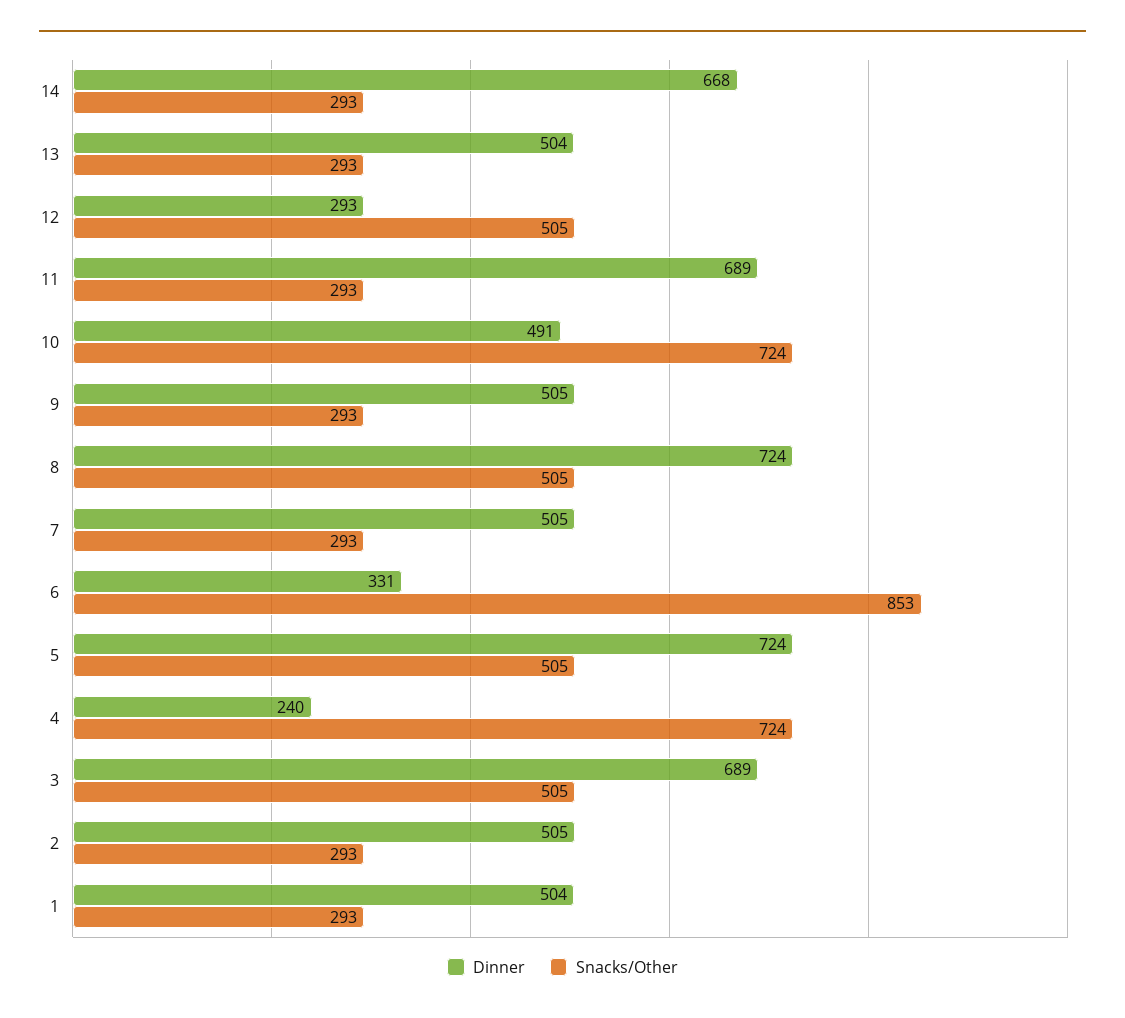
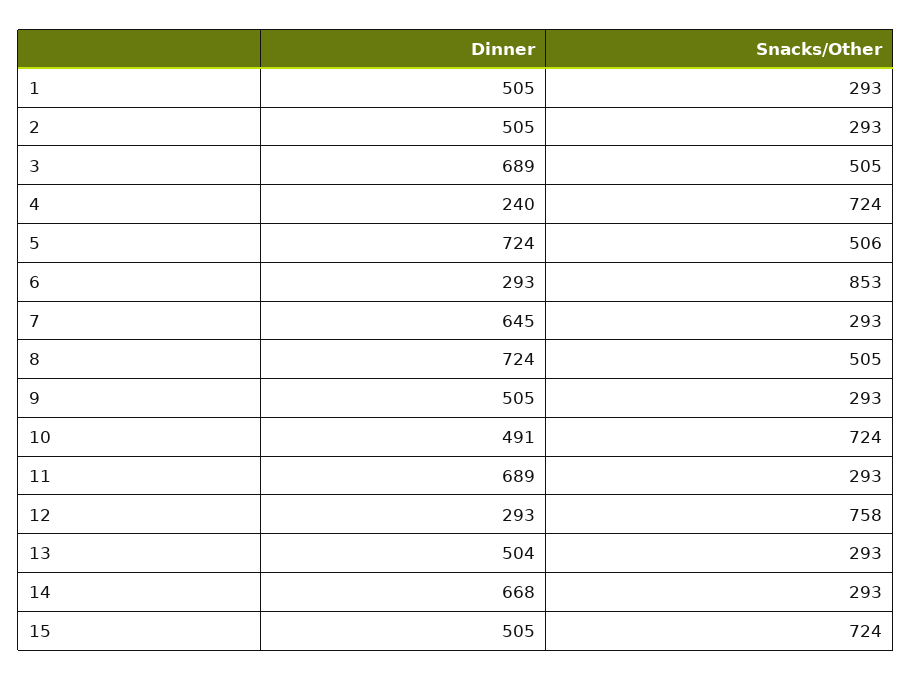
  {
    "Dinner": {
      "14": 668,
      "13": 504,
      "12": 293,
      "11": 689,
      "10": 491,
      "9": 505,
      "8": 724,
-     "7": 505,
+     "7": 645,
-     "6": 331,
+     "6": 293,
      "5": 724,
      "4": 240,
      "3": 689,
      "2": 505,
-     "1": 504
+     "1": 505,
+     "15": 505
    },
    "Snacks/Other": {
      "14": 293,
      "13": 293,
-     "12": 505,
+     "12": 758,
      "11": 293,
      "10": 724,
      "9": 293,
      "8": 505,
      "7": 293,
      "6": 853,
-     "5": 505,
+     "5": 506,
      "4": 724,
      "3": 505,
      "2": 293,
-     "1": 293
+     "1": 293,
+     "15": 724
    }
  }

